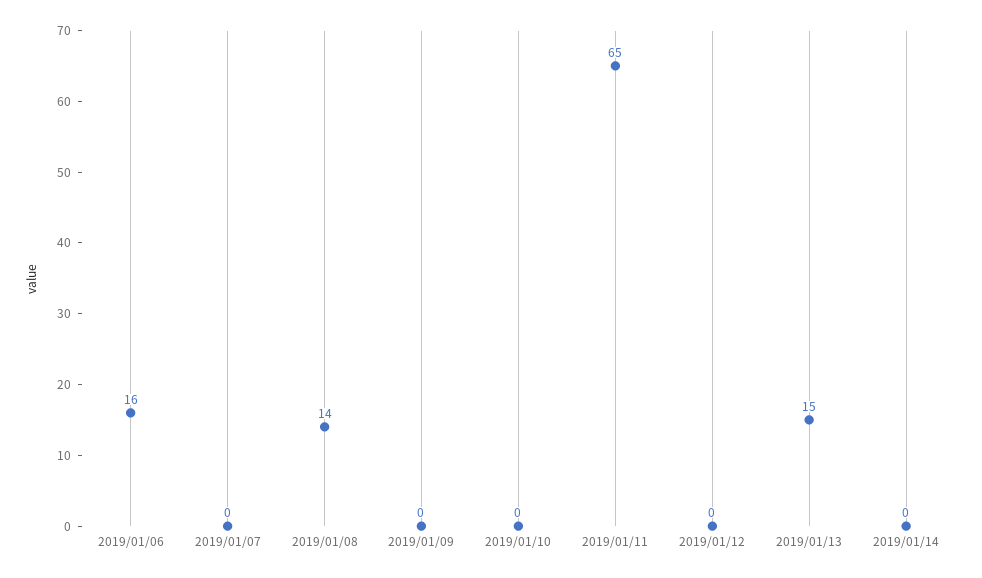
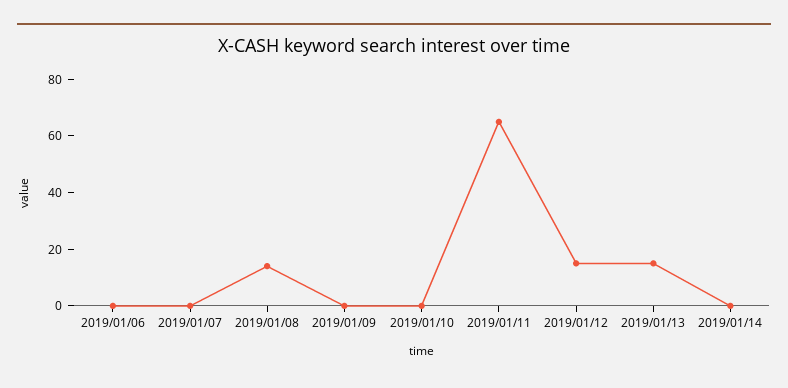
  {
-   "2019/01/06": 16,
+   "2019/01/06": 0,
    "2019/01/07": 0,
    "2019/01/08": 14,
    "2019/01/09": 0,
    "2019/01/10": 0,
    "2019/01/11": 65,
-   "2019/01/12": 0,
+   "2019/01/12": 15,
    "2019/01/13": 15,
    "2019/01/14": 0
  }

